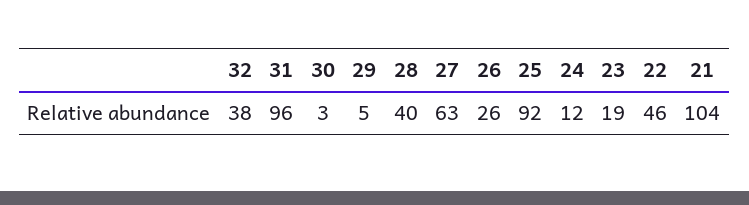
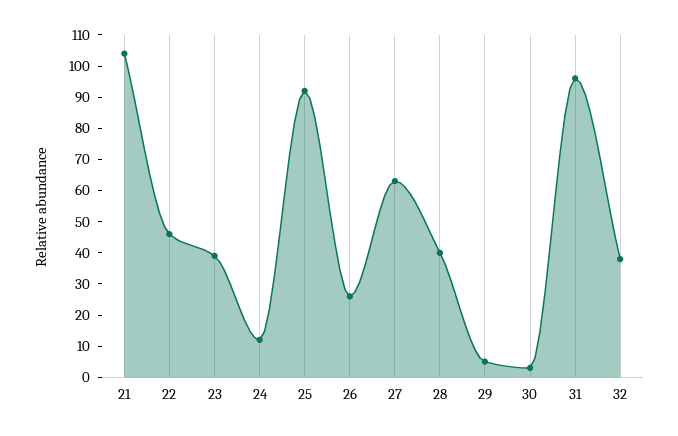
  {
    "32": 38,
    "31": 96,
    "30": 3,
    "29": 5,
    "28": 40,
    "27": 63,
    "26": 26,
    "25": 92,
    "24": 12,
-   "23": 19,
+   "23": 40,
    "22": 46,
    "21": 104
  }

